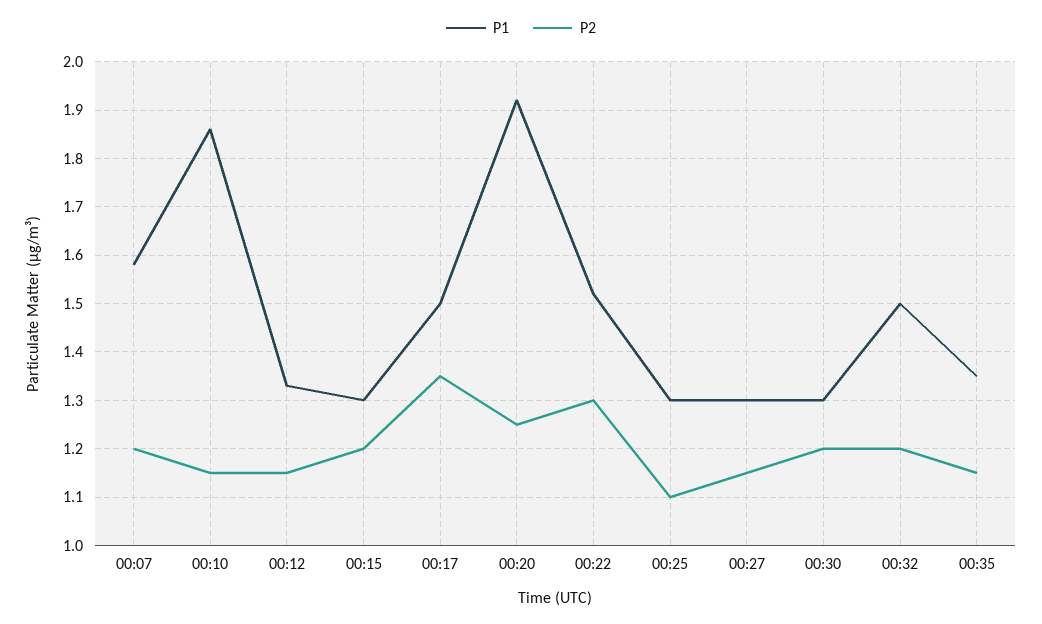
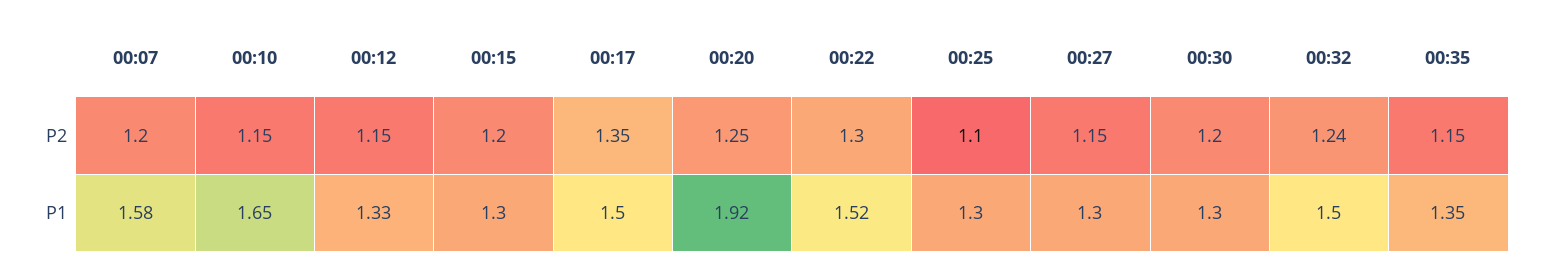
  {
    "P1": {
      "00:07": 1.58,
-     "00:10": 1.85,
+     "00:10": 1.65,
      "00:12": 1.33,
      "00:15": 1.3,
      "00:17": 1.5,
      "00:20": 1.92,
      "00:22": 1.52,
      "00:25": 1.3,
      "00:27": 1.3,
      "00:30": 1.3,
      "00:32": 1.5,
      "00:35": 1.35
    },
    "P2": {
      "00:07": 1.2,
      "00:10": 1.15,
      "00:12": 1.15,
      "00:15": 1.2,
      "00:17": 1.35,
      "00:20": 1.25,
      "00:22": 1.3,
      "00:25": 1.1,
      "00:27": 1.15,
      "00:30": 1.2,
-     "00:32": 1.2,
+     "00:32": 1.24,
      "00:35": 1.15
    }
  }

